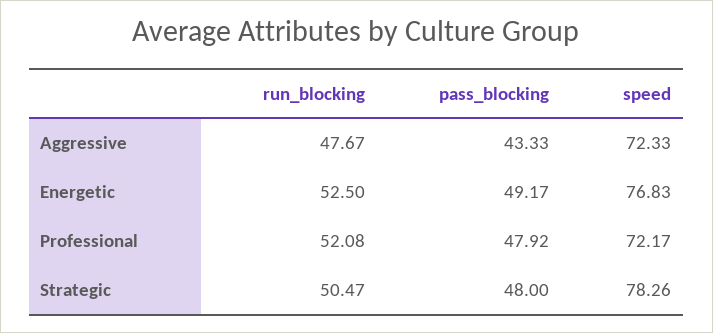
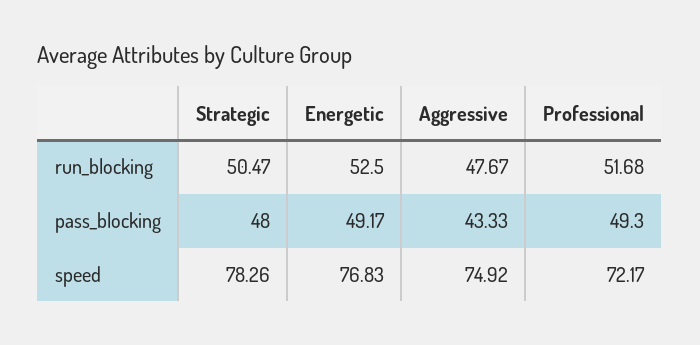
  {
    "run_blocking": {
      "Aggressive": 47.67,
      "Energetic": 52.5,
-     "Professional": 52.08,
+     "Professional": 51.68,
      "Strategic": 50.47
    },
    "pass_blocking": {
      "Aggressive": 43.33,
      "Energetic": 49.17,
-     "Professional": 47.92,
+     "Professional": 49.3,
      "Strategic": 48
    },
    "speed": {
-     "Aggressive": 72.33,
+     "Aggressive": 74.92,
      "Energetic": 76.83,
      "Professional": 72.17,
      "Strategic": 78.26
    }
  }

